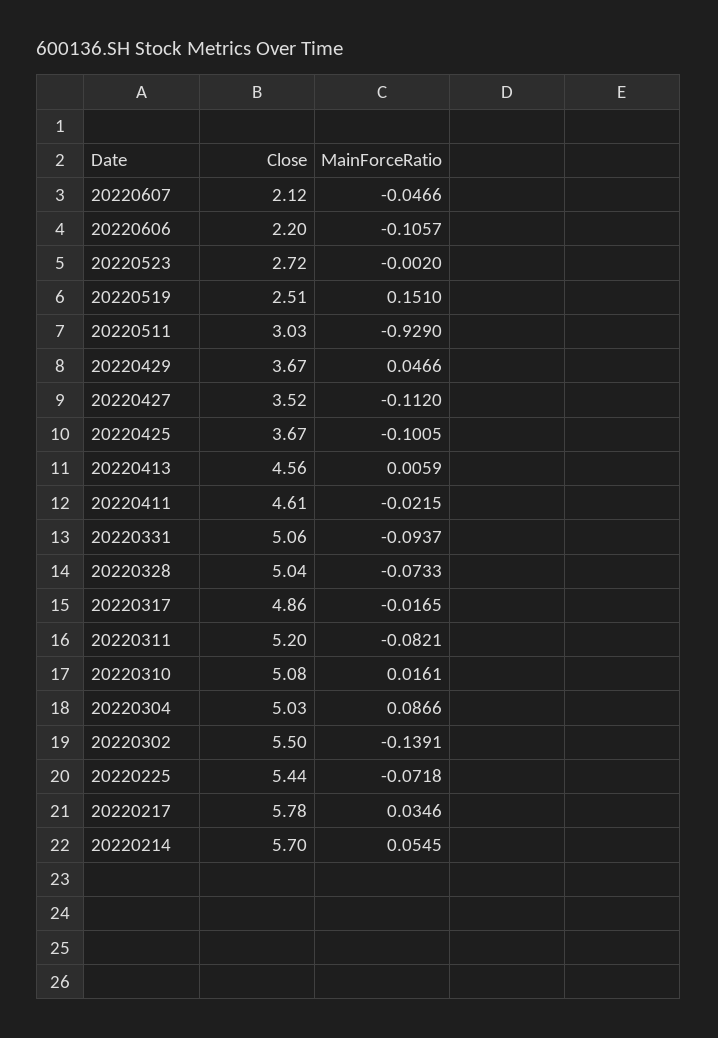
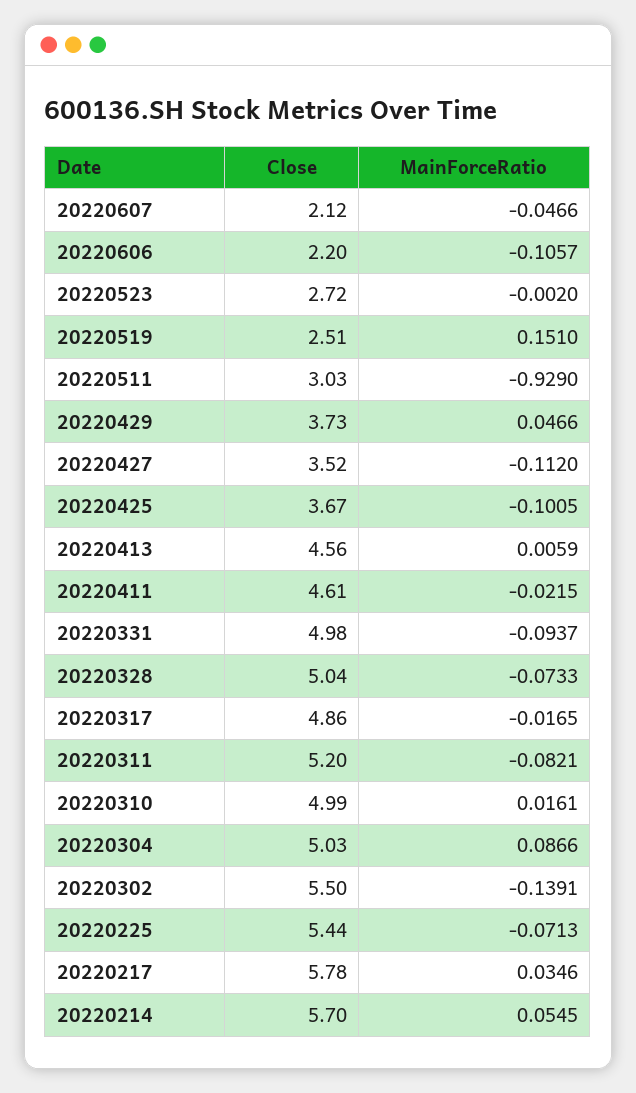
  {
    "Close": {
      "20220607": 2.12,
      "20220606": 2.2,
      "20220523": 2.72,
      "20220519": 2.51,
      "20220511": 3.03,
-     "20220429": 3.67,
+     "20220429": 3.73,
      "20220427": 3.52,
      "20220425": 3.67,
      "20220413": 4.56,
      "20220411": 4.61,
-     "20220331": 5.06,
+     "20220331": 4.98,
      "20220328": 5.04,
      "20220317": 4.86,
      "20220311": 5.2,
-     "20220310": 5.08,
+     "20220310": 4.99,
      "20220304": 5.03,
      "20220302": 5.5,
      "20220225": 5.44,
      "20220217": 5.78,
      "20220214": 5.7
    },
    "MainForceRatio": {
      "20220607": -0.0466,
      "20220606": -0.1057,
      "20220523": -0.002,
      "20220519": 0.151,
      "20220511": -0.929,
      "20220429": 0.0466,
      "20220427": -0.112,
      "20220425": -0.1005,
      "20220413": 0.0059,
      "20220411": -0.0215,
      "20220331": -0.0937,
      "20220328": -0.0733,
      "20220317": -0.0165,
      "20220311": -0.0821,
      "20220310": 0.0161,
      "20220304": 0.0866,
      "20220302": -0.1391,
-     "20220225": -0.0718,
+     "20220225": -0.0713,
      "20220217": 0.0346,
      "20220214": 0.0545
    }
  }

